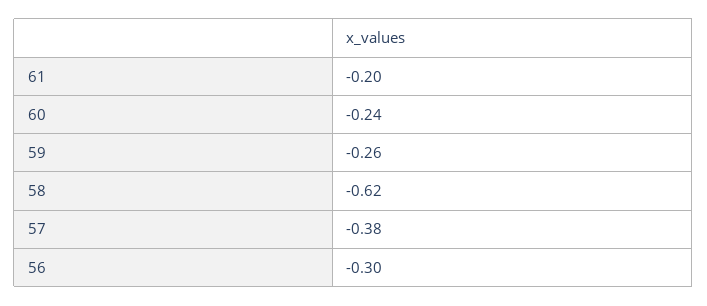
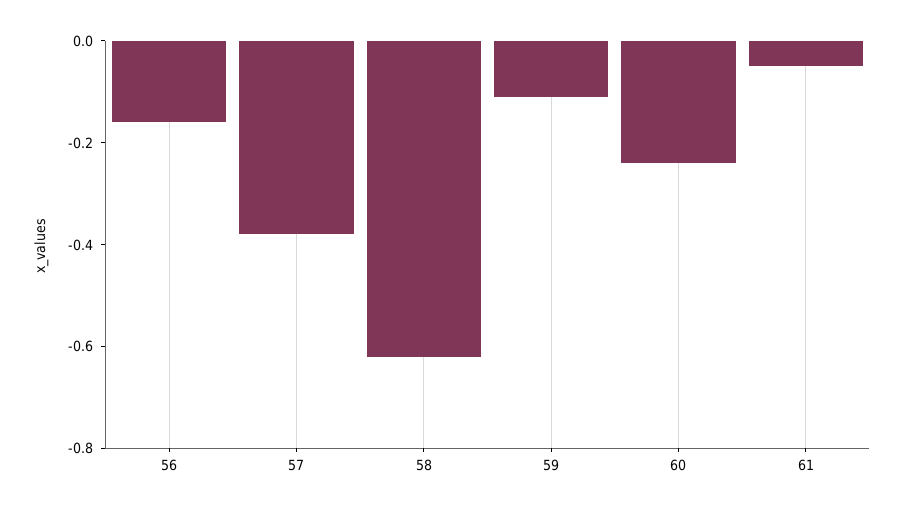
  {
-   "61": -0.2,
+   "61": -0.05,
    "60": -0.24,
-   "59": -0.26,
+   "59": -0.1,
    "58": -0.62,
    "57": -0.38,
-   "56": -0.3
+   "56": -0.15
  }

